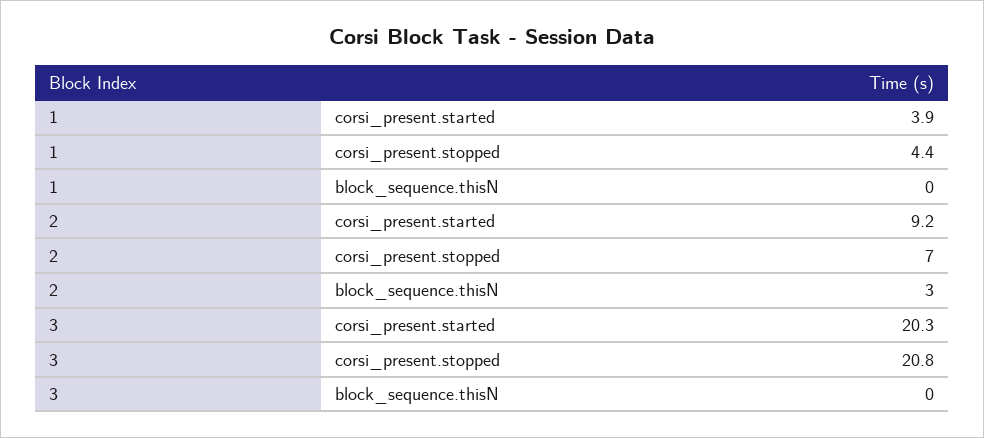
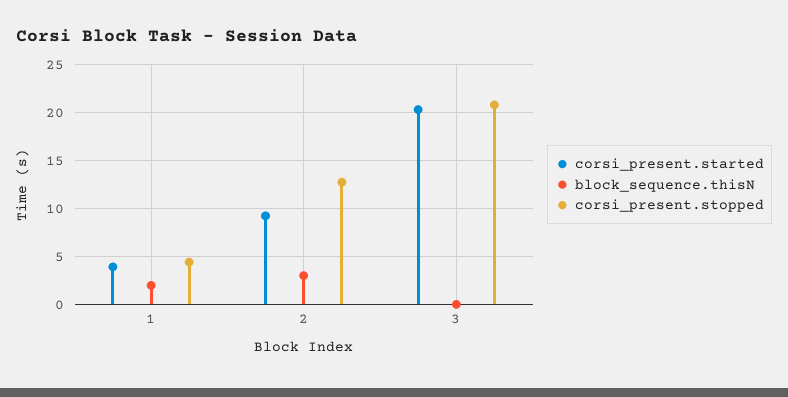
  {
    "corsi_present.started": {
      "1": 3.9,
      "2": 9.2,
      "3": 20.3
    },
    "corsi_present.stopped": {
      "1": 4.4,
-     "2": 7,
+     "2": 13,
      "3": 20.8
    },
    "block_sequence.thisN": {
-     "1": 0,
+     "1": 2,
      "2": 3,
      "3": 0
    }
  }

